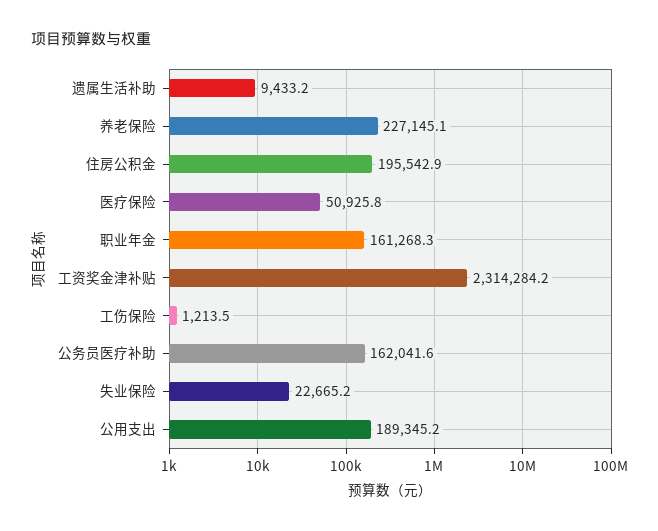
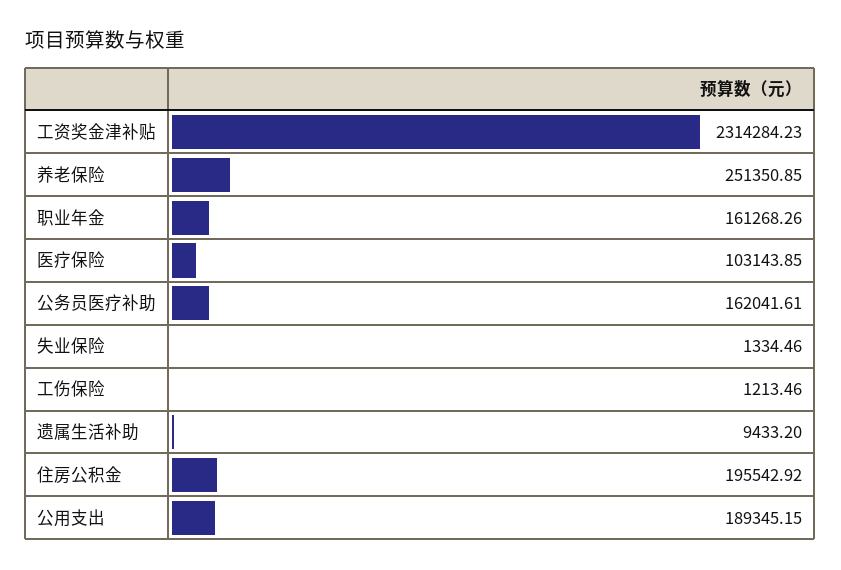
  {
    "遗属生活补助": 9433.2,
-   "养老保险": 227145.1,
+   "养老保险": 251350.85,
    "住房公积金": 195542.92,
-   "医疗保险": 50925.8,
+   "医疗保险": 103143.85,
    "职业年金": 161268.26,
    "工资奖金津补贴": 2314284.23,
    "工伤保险": 1213.46,
    "公务员医疗补助": 162041.61,
-   "失业保险": 22665.2,
+   "失业保险": 1334.46,
    "公用支出": 189345.15
  }

